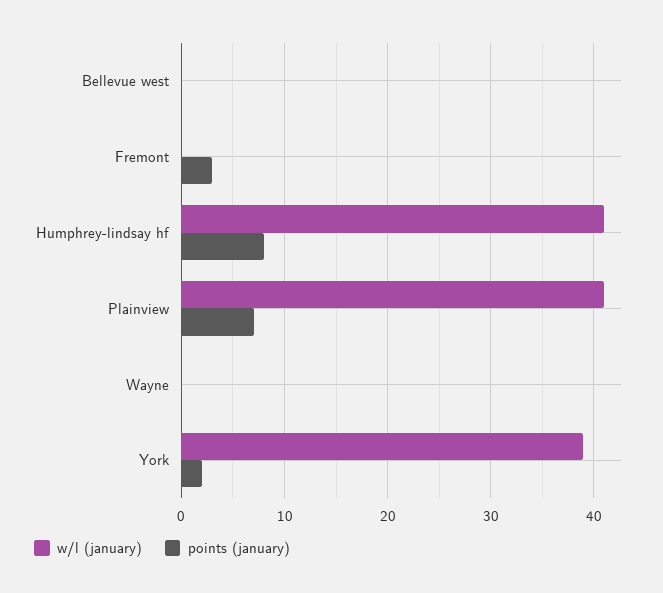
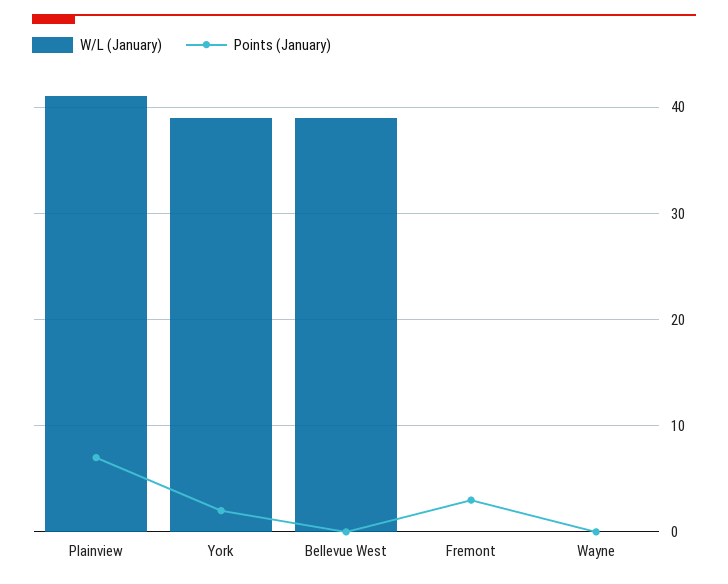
  {
    "w/l (january)": {
-     "Bellevue west": 0,
+     "Bellevue west": 39,
      "Fremont": 0,
-     "Humphrey-lindsay hf": 41,
      "Plainview": 41,
      "Wayne": 0,
      "York": 39
    },
    "points (january)": {
      "Bellevue west": 0,
      "Fremont": 3,
-     "Humphrey-lindsay hf": 8,
      "Plainview": 7,
      "Wayne": 0,
      "York": 2
    }
  }

